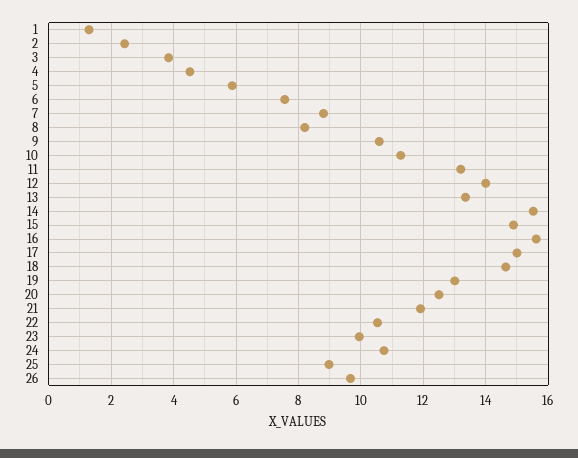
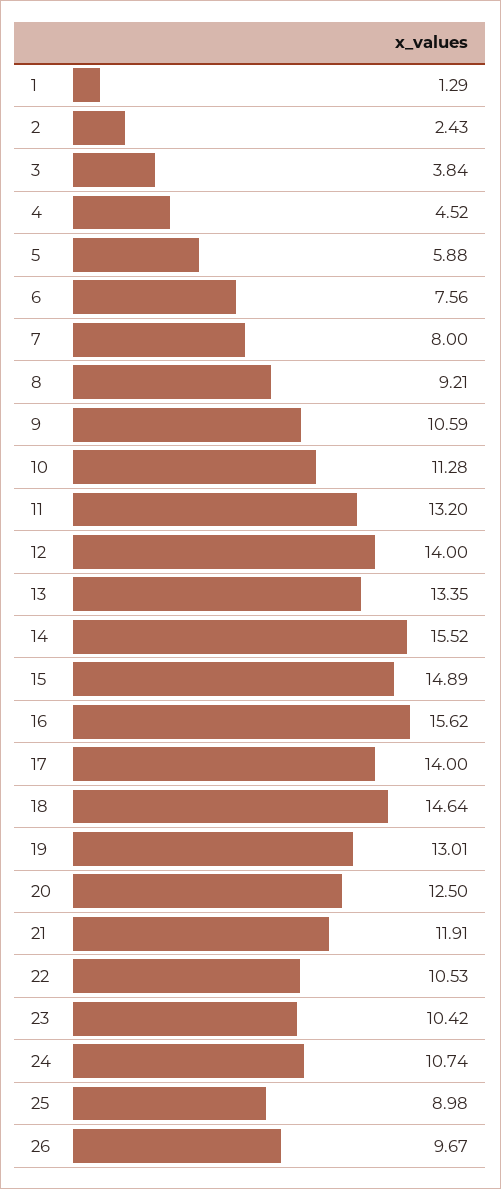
  {
    "1": 1.29,
    "2": 2.43,
    "3": 3.84,
    "4": 4.52,
    "5": 5.88,
    "6": 7.56,
-   "7": 8.8,
+   "7": 8,
-   "8": 8.2,
+   "8": 9.21,
    "9": 10.59,
    "10": 11.28,
    "11": 13.2,
    "12": 14,
    "13": 13.35,
    "14": 15.52,
    "15": 14.89,
    "16": 15.62,
-   "17": 15,
+   "17": 14,
    "18": 14.64,
    "19": 13.01,
    "20": 12.5,
    "21": 11.91,
    "22": 10.53,
-   "23": 10,
+   "23": 10.42,
    "24": 10.74,
    "25": 8.98,
    "26": 9.67
  }

